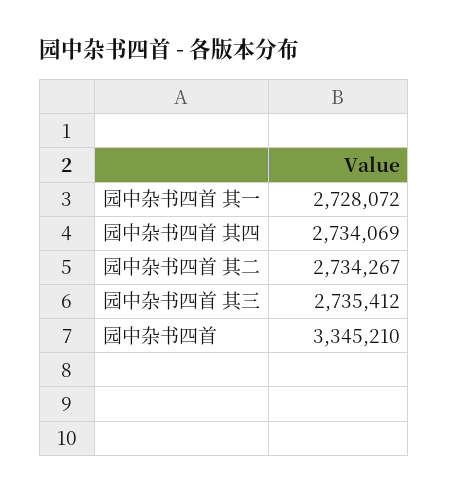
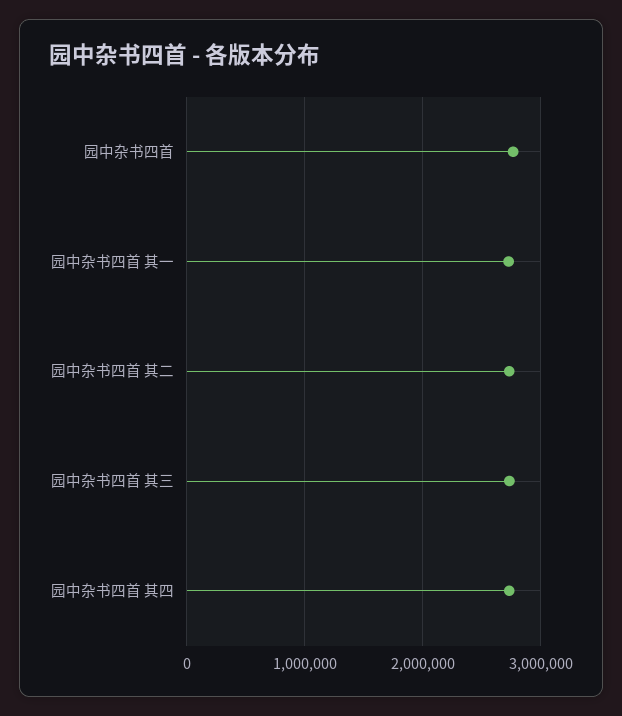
  {
    "园中杂书四首 其一": 2728072,
    "园中杂书四首 其四": 2734069,
    "园中杂书四首 其二": 2734267,
    "园中杂书四首 其三": 2735412,
-   "园中杂书四首": 3345210
+   "园中杂书四首": 2800000
  }

